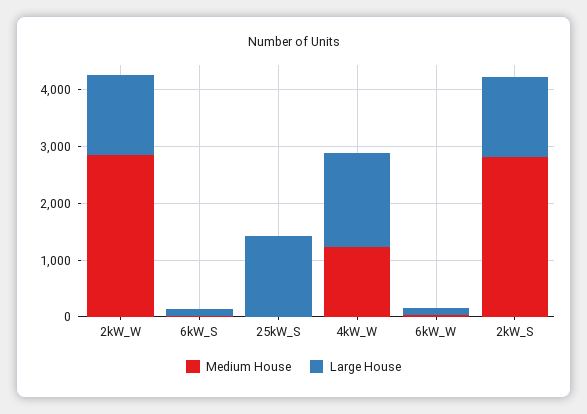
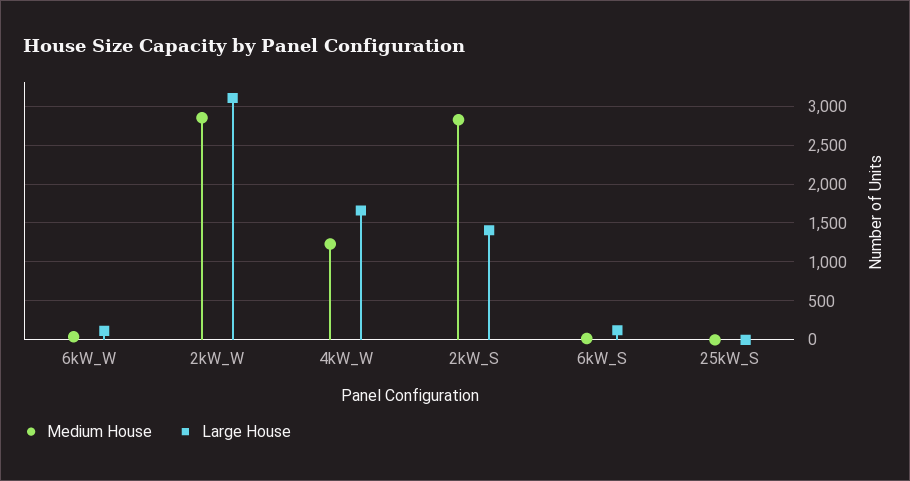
  {
    "Medium House": {
      "2kW_W": 2900,
      "6kW_S": 0,
      "25kW_S": 0,
      "4kW_W": 1200,
      "6kW_W": 0,
      "2kW_S": 2800
    },
    "Large House": {
-     "2kW_W": 1400,
+     "2kW_W": 3100,
      "6kW_S": 100,
-     "25kW_S": 1400,
+     "25kW_S": 0,
      "4kW_W": 1700,
      "6kW_W": 100,
      "2kW_S": 1400
    }
  }

